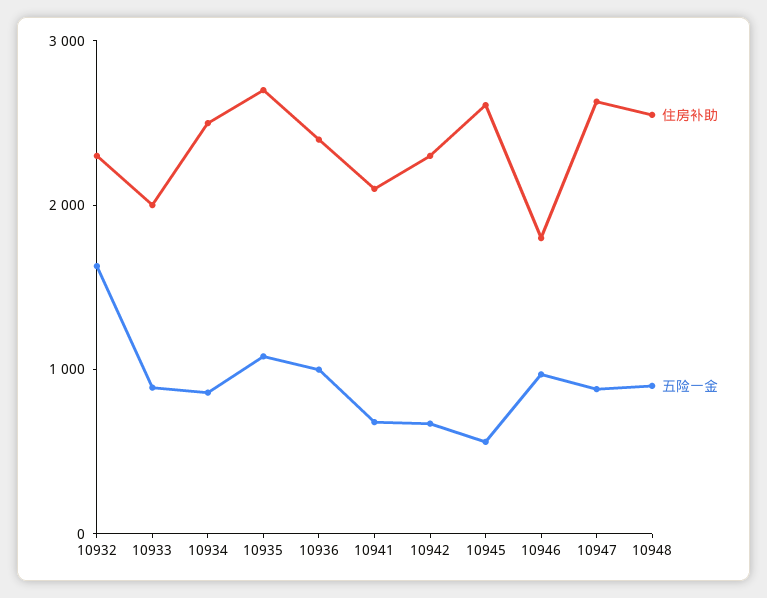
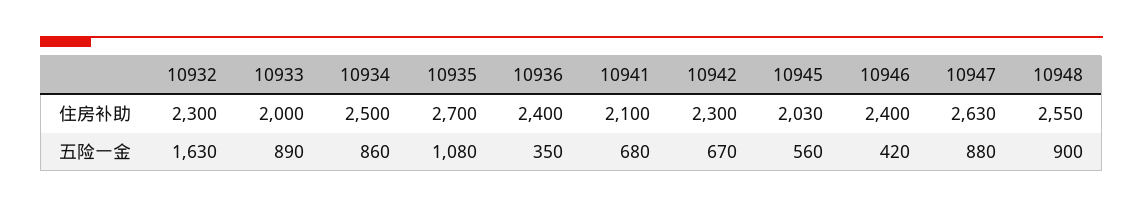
  {
    "住房补助": {
      "10932": 2300,
      "10933": 2000,
      "10934": 2500,
      "10935": 2700,
      "10936": 2400,
      "10941": 2100,
      "10942": 2300,
-     "10945": 2600,
+     "10945": 2030,
-     "10946": 1800,
+     "10946": 2400,
      "10947": 2630,
      "10948": 2550
    },
    "五险一金": {
      "10932": 1630,
      "10933": 890,
      "10934": 860,
      "10935": 1080,
-     "10936": 1000,
+     "10936": 350,
      "10941": 680,
      "10942": 670,
      "10945": 560,
-     "10946": 1000,
+     "10946": 420,
      "10947": 880,
      "10948": 900
    }
  }

